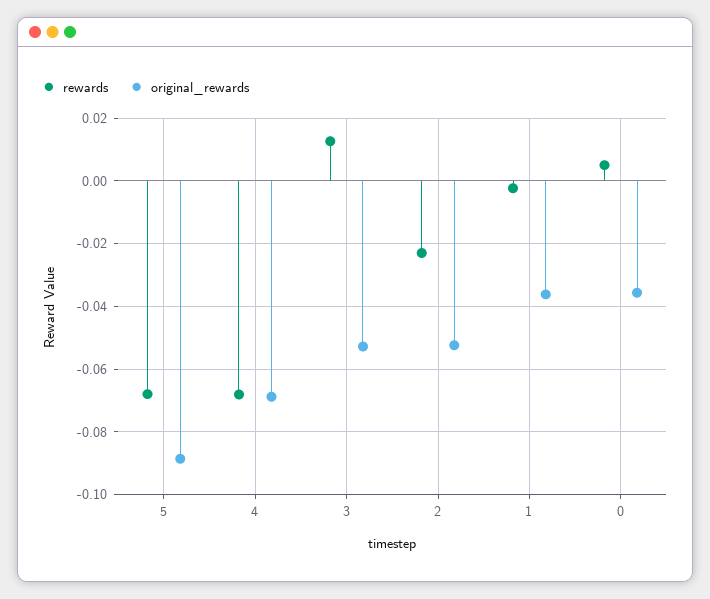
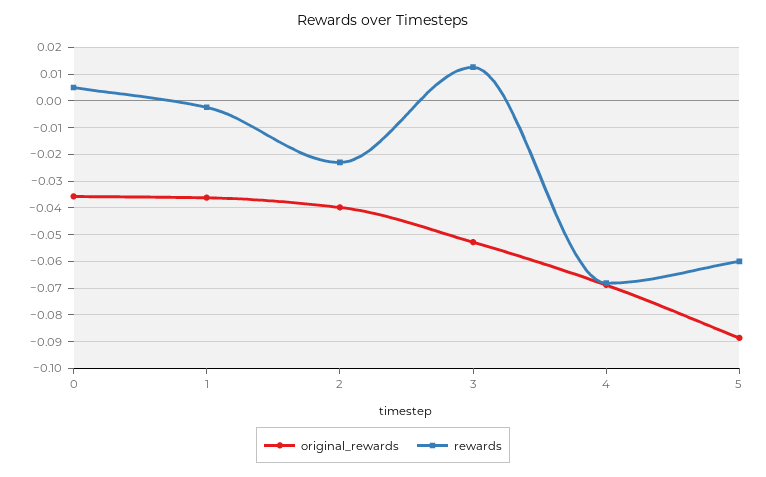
  {
    "rewards": {
-     "5": -0.068,
+     "5": -0.06,
      "4": -0.068,
      "3": 0.012,
      "2": -0.024,
      "1": -0.002,
      "0": 0.006
    },
    "original_rewards": {
      "5": -0.088,
      "4": -0.068,
      "3": -0.052,
-     "2": -0.052,
+     "2": -0.04,
      "1": -0.036,
      "0": -0.036
    }
  }

